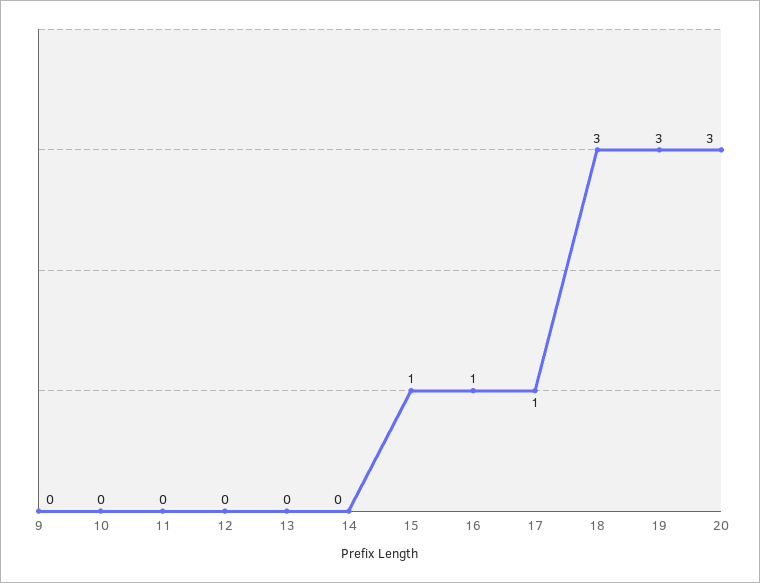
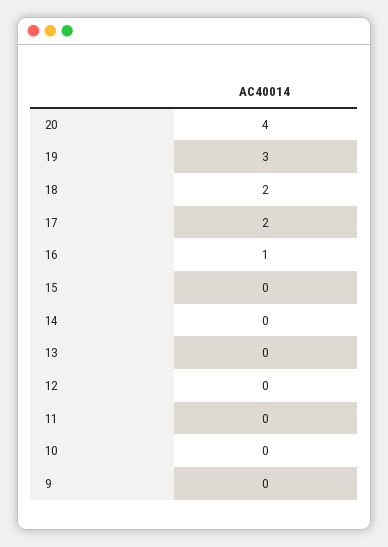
  {
    "9": 0,
    "10": 0,
    "11": 0,
    "12": 0,
    "13": 0,
    "14": 0,
-   "15": 1,
+   "15": 0,
    "16": 1,
-   "17": 1,
+   "17": 2,
-   "18": 3,
+   "18": 2,
    "19": 3,
-   "20": 3
+   "20": 4
  }

